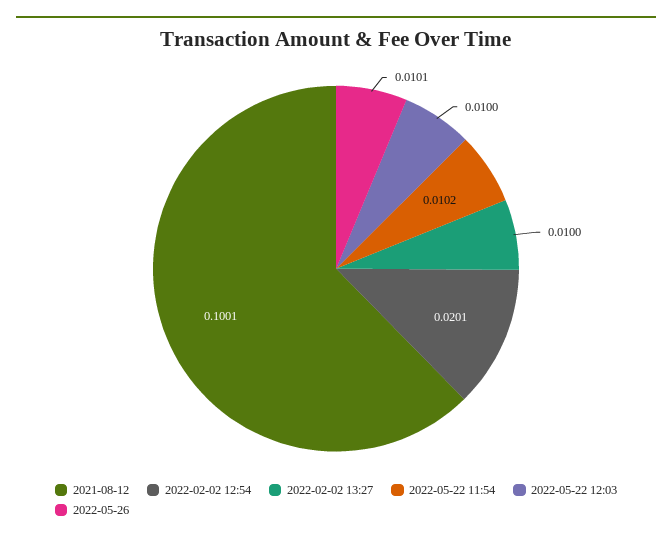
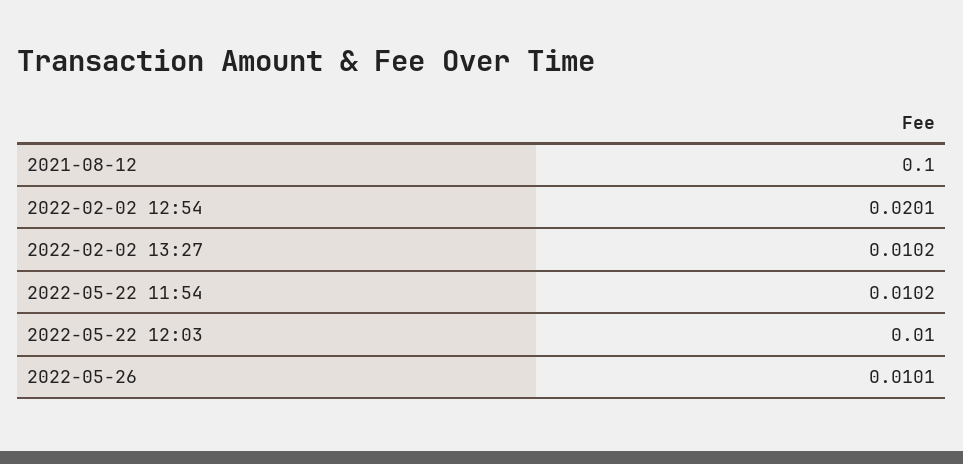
  {
-   "2021-08-12": 0.1001,
+   "2021-08-12": 0.1,
    "2022-02-02 12:54": 0.0201,
-   "2022-02-02 13:27": 0.01,
+   "2022-02-02 13:27": 0.0102,
    "2022-05-22 11:54": 0.0102,
    "2022-05-22 12:03": 0.01,
    "2022-05-26": 0.0101
  }

